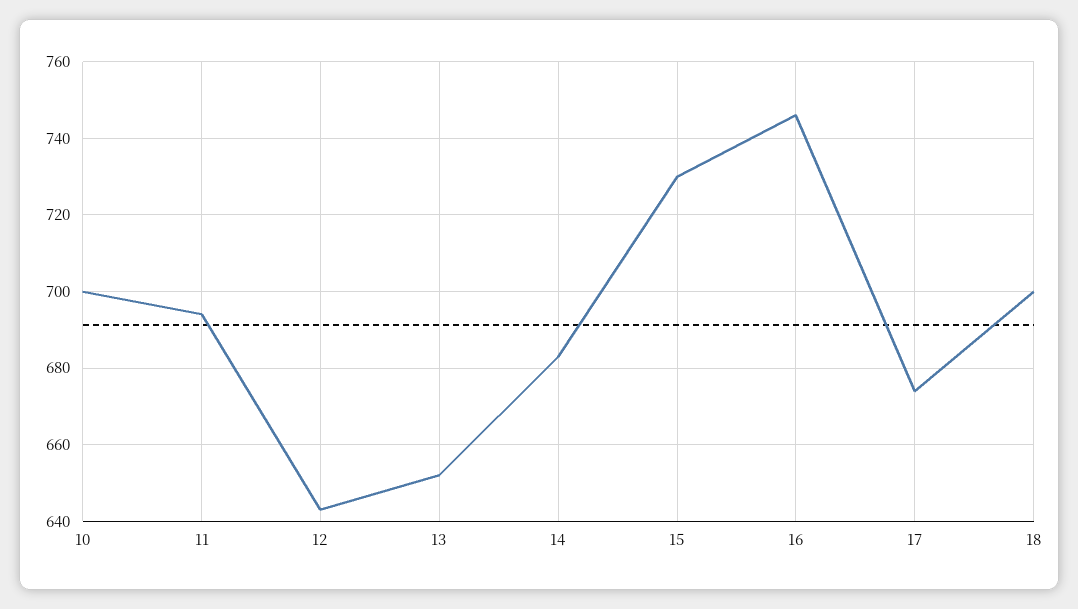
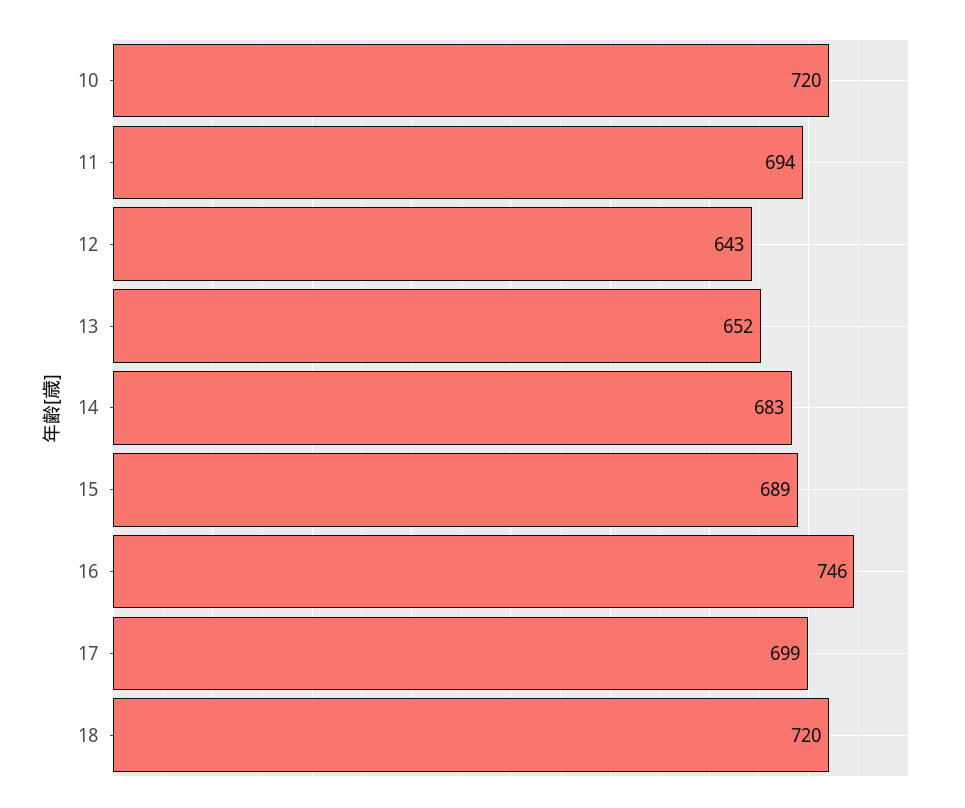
  {
-   "10": 700,
+   "10": 720,
    "11": 694,
    "12": 643,
    "13": 652,
    "14": 683,
-   "15": 730,
+   "15": 689,
    "16": 746,
-   "17": 675,
+   "17": 699,
-   "18": 700
+   "18": 720
  }

